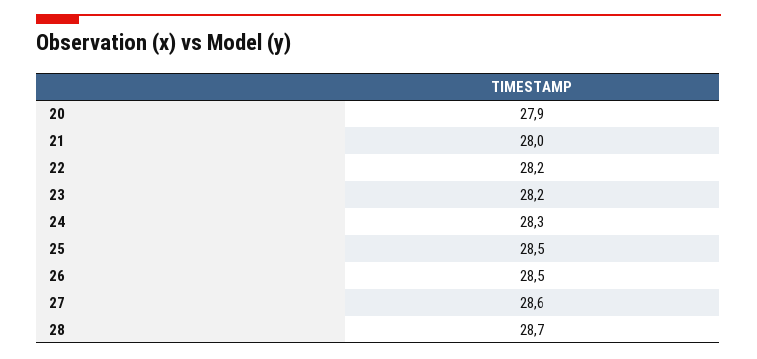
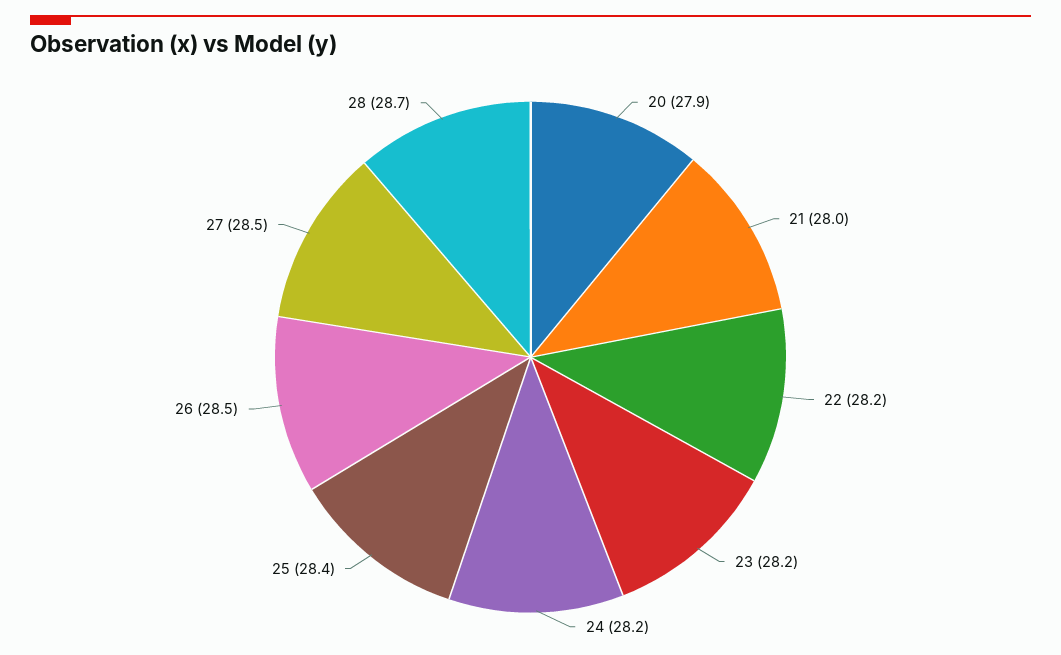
  {
    "20": 27.9,
    "21": 28,
    "22": 28.2,
    "23": 28.2,
-   "24": 28.3,
+   "24": 28.2,
-   "25": 28.5,
+   "25": 28.4,
    "26": 28.5,
-   "27": 28.6,
+   "27": 28.5,
    "28": 28.7
  }

